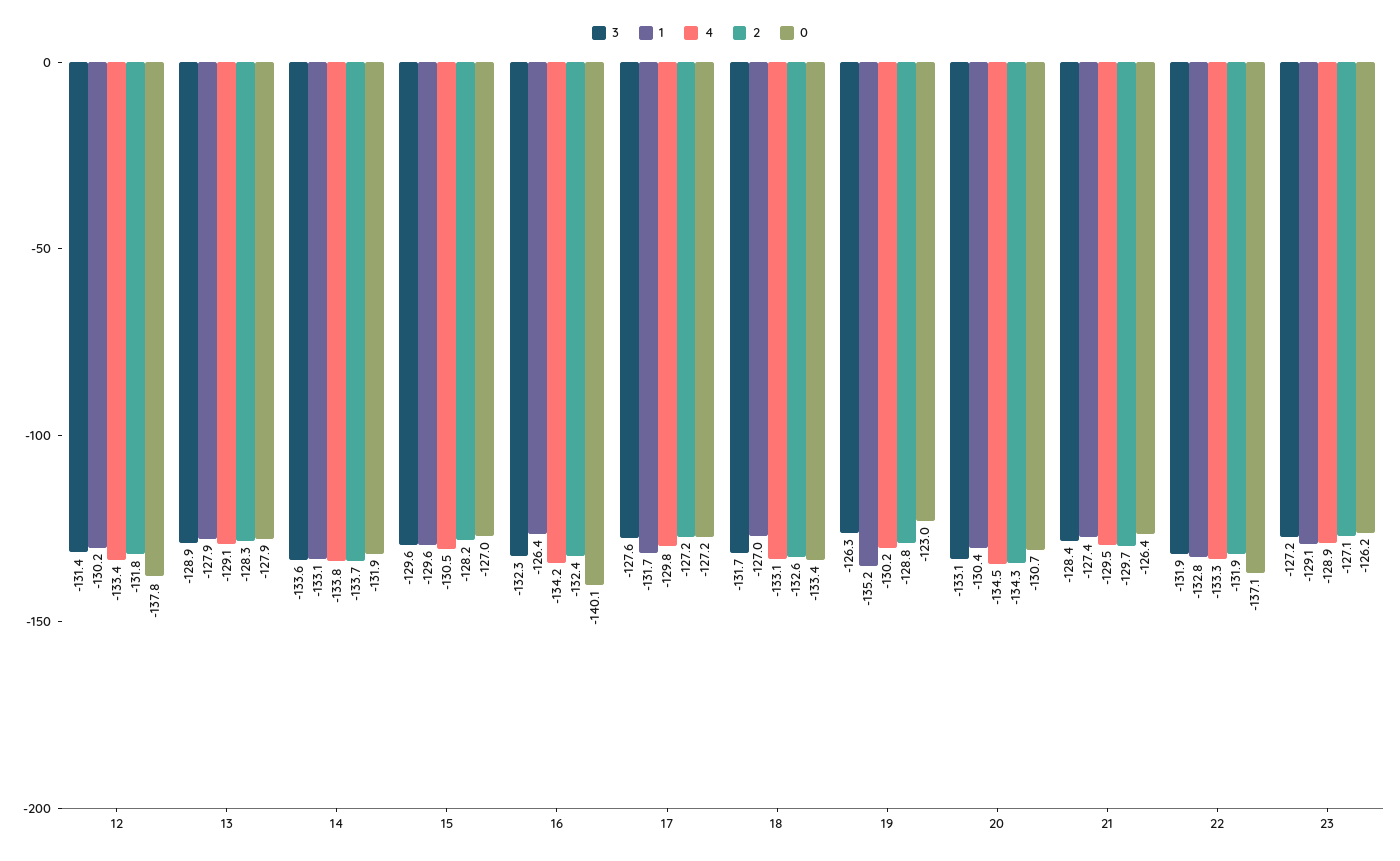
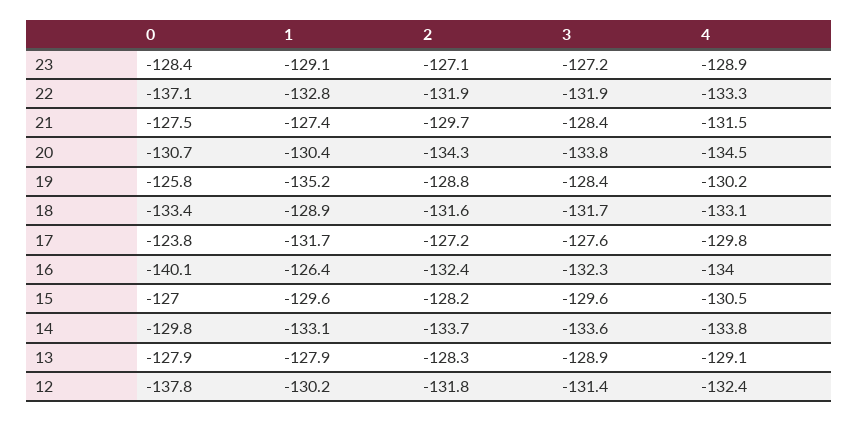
  {
    "3": {
      "12": -131.4,
      "13": -128.9,
      "14": -133.6,
      "15": -129.6,
      "16": -132.3,
      "17": -127.6,
      "18": -131.7,
-     "19": -126.3,
+     "19": -128.4,
-     "20": -133.1,
+     "20": -133.8,
      "21": -128.4,
      "22": -131.9,
      "23": -127.2
    },
    "1": {
      "12": -130.2,
      "13": -127.9,
      "14": -133.1,
      "15": -129.6,
      "16": -126.4,
      "17": -131.7,
-     "18": -127,
+     "18": -128.9,
      "19": -135.2,
      "20": -130.4,
      "21": -127.4,
      "22": -132.8,
      "23": -129.1
    },
    "4": {
-     "12": -133.4,
+     "12": -132.4,
      "13": -129.1,
      "14": -133.8,
      "15": -130.5,
-     "16": -134.2,
+     "16": -134,
      "17": -129.8,
      "18": -133.1,
      "19": -130.2,
      "20": -134.5,
-     "21": -129.5,
+     "21": -131.5,
      "22": -133.3,
      "23": -128.9
    },
    "2": {
      "12": -131.8,
      "13": -128.3,
      "14": -133.7,
      "15": -128.2,
      "16": -132.4,
      "17": -127.2,
-     "18": -132.6,
+     "18": -131.6,
      "19": -128.8,
      "20": -134.3,
      "21": -129.7,
      "22": -131.9,
      "23": -127.1
    },
    "0": {
      "12": -137.8,
      "13": -127.9,
-     "14": -131.9,
+     "14": -129.8,
      "15": -127,
      "16": -140.1,
-     "17": -127.2,
+     "17": -123.8,
      "18": -133.4,
-     "19": -123,
+     "19": -125.8,
      "20": -130.7,
-     "21": -126.4,
+     "21": -127.5,
      "22": -137.1,
-     "23": -126.2
+     "23": -128.4
    }
  }

